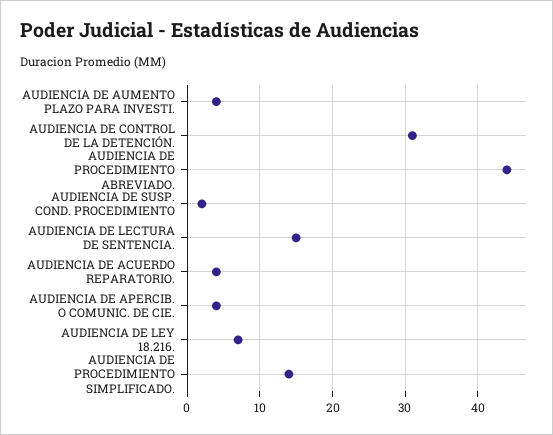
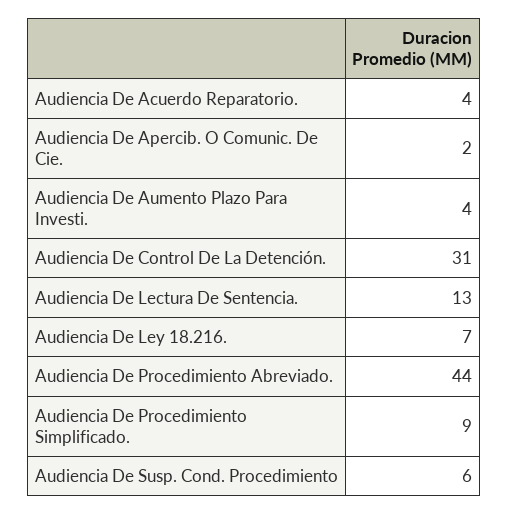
  {
    "AUDIENCIA DE AUMENTO PLAZO PARA INVESTI.": 4,
    "AUDIENCIA DE CONTROL DE LA DETENCIÓN.": 31,
    "AUDIENCIA DE PROCEDIMIENTO ABREVIADO.": 44,
-   "AUDIENCIA DE SUSP. COND. PROCEDIMIENTO": 2,
+   "AUDIENCIA DE SUSP. COND. PROCEDIMIENTO": 6,
-   "AUDIENCIA DE LECTURA DE SENTENCIA.": 15,
+   "AUDIENCIA DE LECTURA DE SENTENCIA.": 13,
    "AUDIENCIA DE ACUERDO REPARATORIO.": 4,
-   "AUDIENCIA DE APERCIB. O COMUNIC. DE CIE.": 4,
+   "AUDIENCIA DE APERCIB. O COMUNIC. DE CIE.": 2,
    "AUDIENCIA DE LEY 18.216.": 7,
-   "AUDIENCIA DE PROCEDIMIENTO SIMPLIFICADO.": 14
+   "AUDIENCIA DE PROCEDIMIENTO SIMPLIFICADO.": 9
  }

